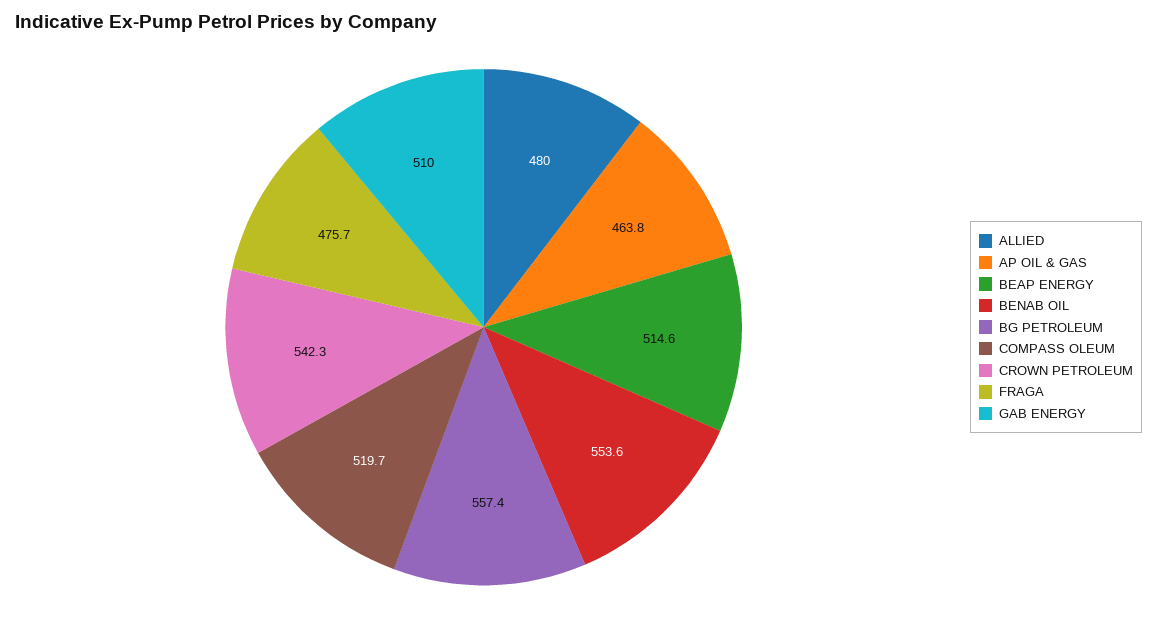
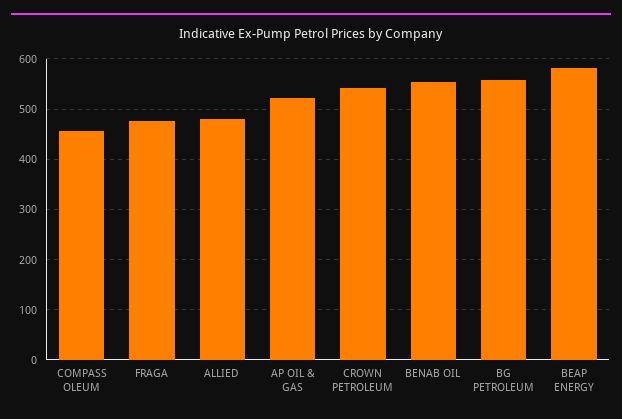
  {
    "ALLIED": 480,
-   "AP OIL & GAS": 463.8,
+   "AP OIL & GAS": 520,
-   "BEAP ENERGY": 514.6,
+   "BEAP ENERGY": 580,
    "BENAB OIL": 553.6,
    "BG PETROLEUM": 557.4,
-   "COMPASS OLEUM": 519.7,
+   "COMPASS OLEUM": 460,
    "CROWN PETROLEUM": 542.3,
-   "FRAGA": 475.7,
+   "FRAGA": 475.7
-   "GAB ENERGY": 510
  }

